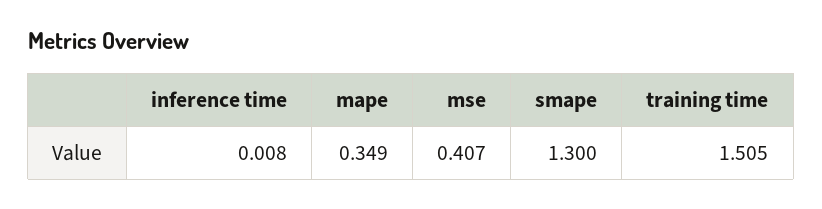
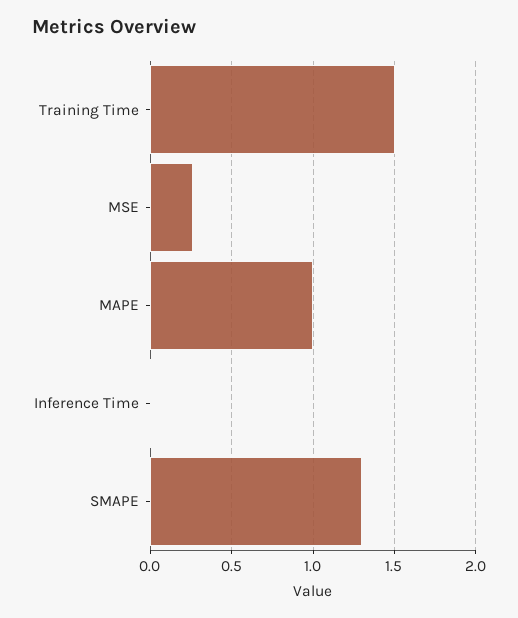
  {
    "inference time": 0.008,
-   "mape": 0.349,
+   "mape": 1,
-   "mse": 0.407,
+   "mse": 0.25,
    "smape": 1.3,
    "training time": 1.505
  }

